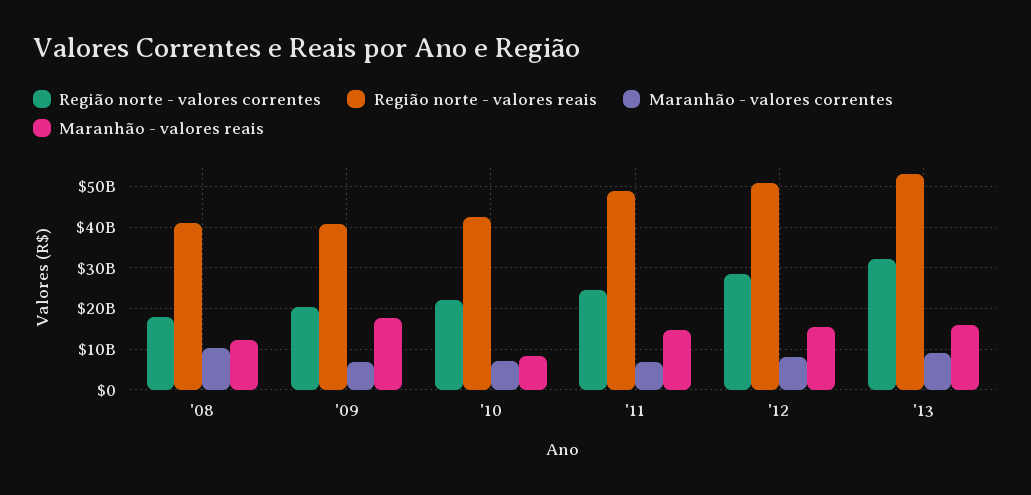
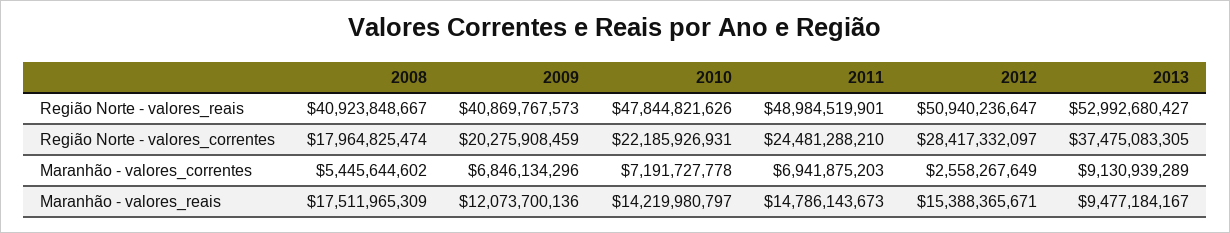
  {
    "Região norte - valores correntes": {
      "'08": 17964825474,
      "'09": 20275908459,
      "'10": 22185926931,
      "'11": 24481288210,
      "'12": 28417332097,
-     "'13": 32000000000
+     "'13": 37475083305
    },
    "Região norte - valores reais": {
      "'08": 40923848667,
      "'09": 40869767573,
-     "'10": 42000000000,
+     "'10": 47844821626,
      "'11": 48984519901,
      "'12": 50940236647,
      "'13": 52992680427
    },
    "Maranhão - valores correntes": {
-     "'08": 10000000000,
+     "'08": 5445644602,
      "'09": 6846134296,
      "'10": 7191727778,
      "'11": 6941875203,
-     "'12": 8000000000,
+     "'12": 2558267649,
      "'13": 9130939289
    },
    "Maranhão - valores reais": {
-     "'08": 12000000000,
+     "'08": 17511965309,
-     "'09": 18000000000,
+     "'09": 12073700136,
-     "'10": 8000000000,
+     "'10": 14219980797,
      "'11": 14786143673,
      "'12": 15388365671,
-     "'13": 16000000000
+     "'13": 9477184167
    }
  }

